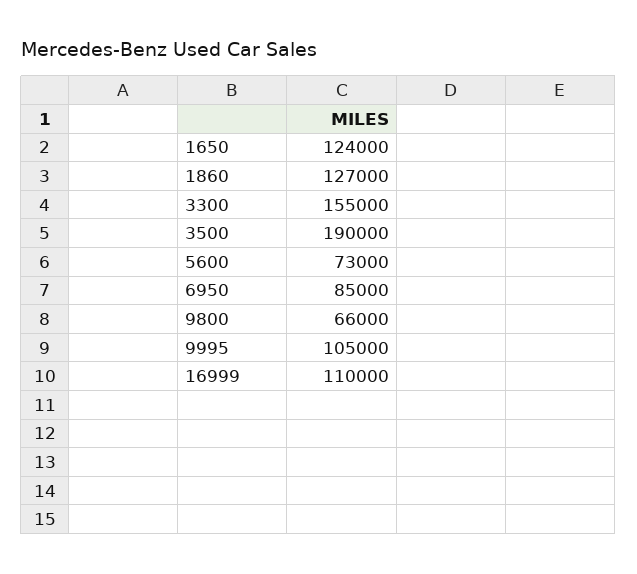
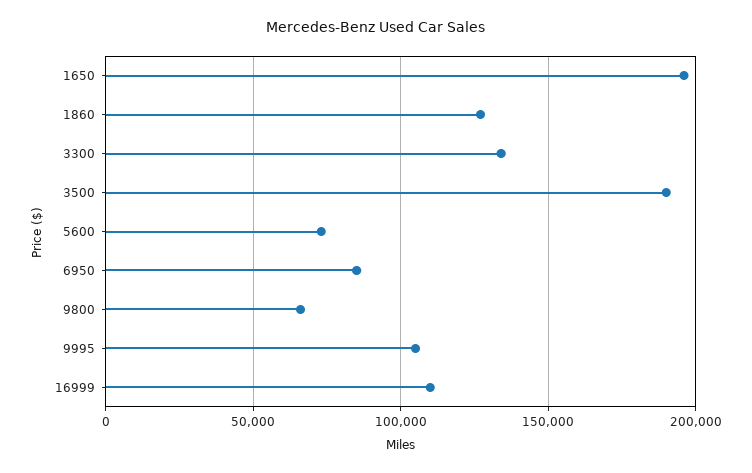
  {
-   "1650": 124000,
+   "1650": 195000,
    "1860": 127000,
-   "3300": 155000,
+   "3300": 135000,
    "3500": 190000,
    "5600": 73000,
    "6950": 85000,
    "9800": 66000,
    "9995": 105000,
    "16999": 110000
  }

